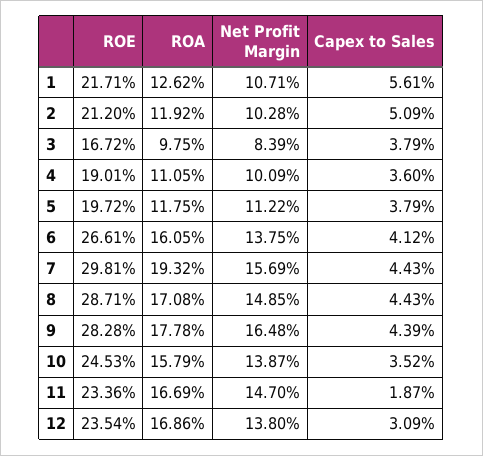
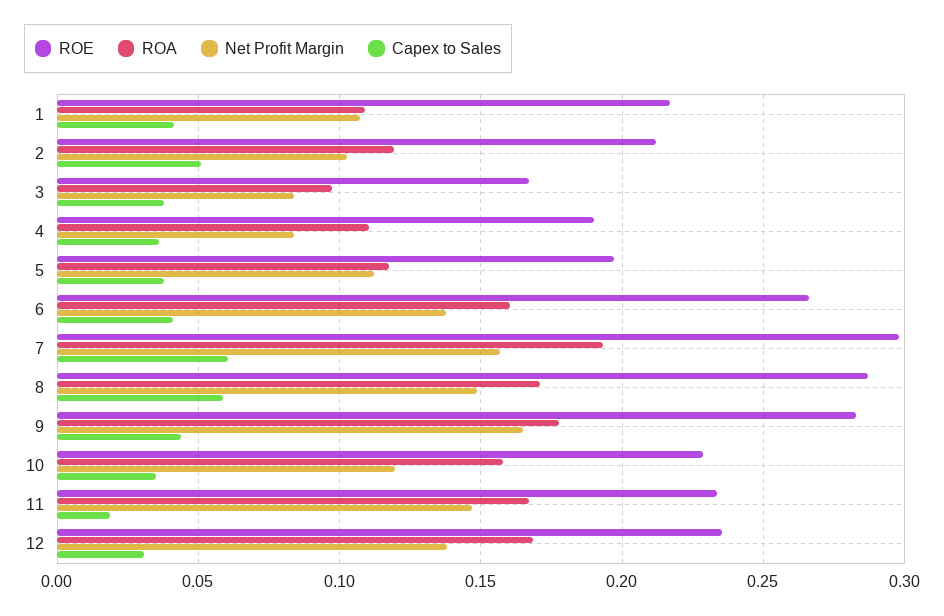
  {
    "ROE": {
      "1": 0.2171,
      "2": 0.212,
      "3": 0.1672,
      "4": 0.1901,
      "5": 0.1972,
      "6": 0.2661,
      "7": 0.2981,
      "8": 0.2871,
      "9": 0.2828,
-     "10": 0.2453,
+     "10": 0.23,
      "11": 0.2336,
      "12": 0.2354
    },
    "ROA": {
-     "1": 0.1262,
+     "1": 0.11,
      "2": 0.1192,
      "3": 0.0975,
      "4": 0.1105,
      "5": 0.1175,
      "6": 0.1605,
      "7": 0.1932,
      "8": 0.1708,
      "9": 0.1778,
      "10": 0.1579,
      "11": 0.1669,
      "12": 0.1686
    },
    "Net Profit Margin": {
      "1": 0.1071,
      "2": 0.1028,
      "3": 0.0839,
-     "4": 0.1009,
+     "4": 0.085,
      "5": 0.1122,
      "6": 0.1375,
      "7": 0.1569,
      "8": 0.1485,
      "9": 0.1648,
-     "10": 0.1387,
+     "10": 0.12,
      "11": 0.147,
      "12": 0.138
    },
    "Capex to Sales": {
-     "1": 0.0561,
+     "1": 0.04,
      "2": 0.0509,
      "3": 0.0379,
      "4": 0.036,
      "5": 0.0379,
      "6": 0.0412,
-     "7": 0.0443,
+     "7": 0.06,
-     "8": 0.0443,
+     "8": 0.06,
      "9": 0.0439,
      "10": 0.0352,
      "11": 0.0187,
      "12": 0.0309
    }
  }

